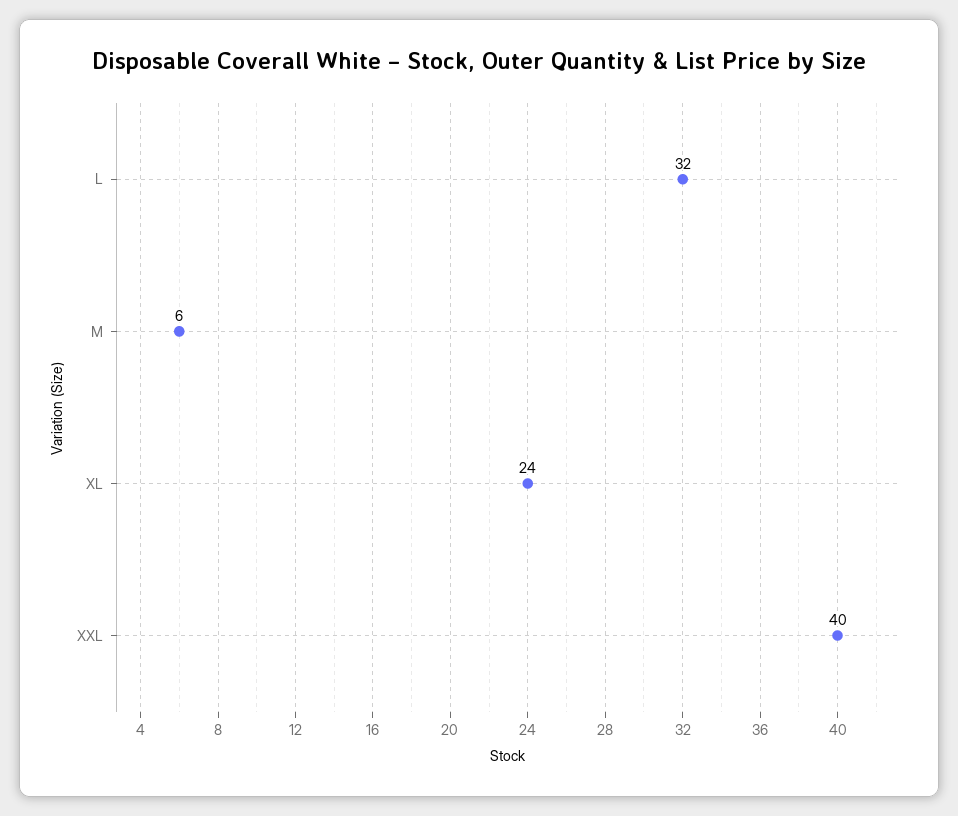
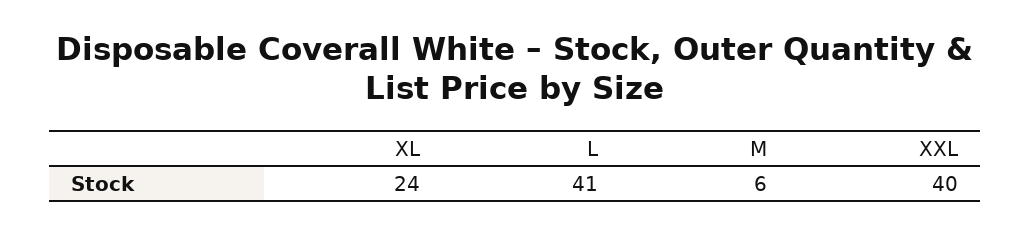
  {
-   "L": 32,
+   "L": 41,
    "M": 6,
    "XL": 24,
    "XXL": 40
  }

